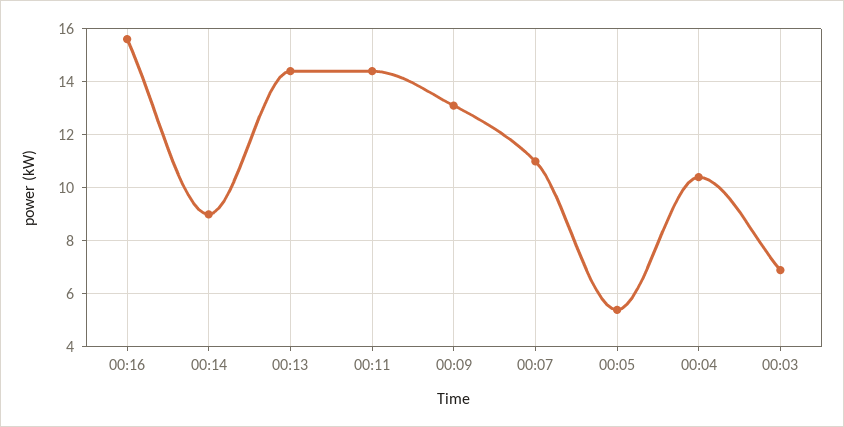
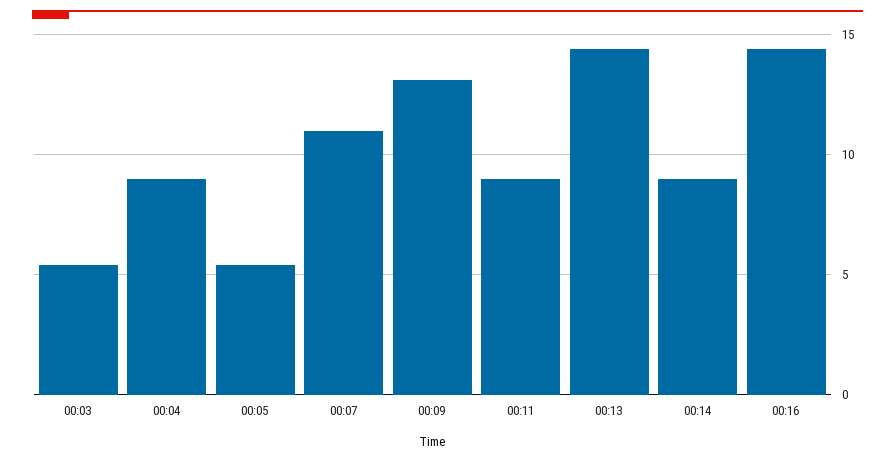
  {
-   "00:16": 15.5,
+   "00:16": 14.5,
    "00:14": 9,
    "00:13": 14.5,
-   "00:11": 14.5,
+   "00:11": 9,
    "00:09": 13,
    "00:07": 11,
    "00:05": 5.5,
-   "00:04": 10.5,
+   "00:04": 9,
-   "00:03": 7
+   "00:03": 5.5
  }

